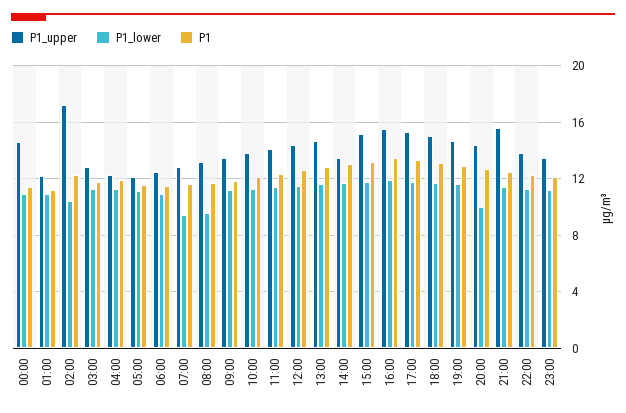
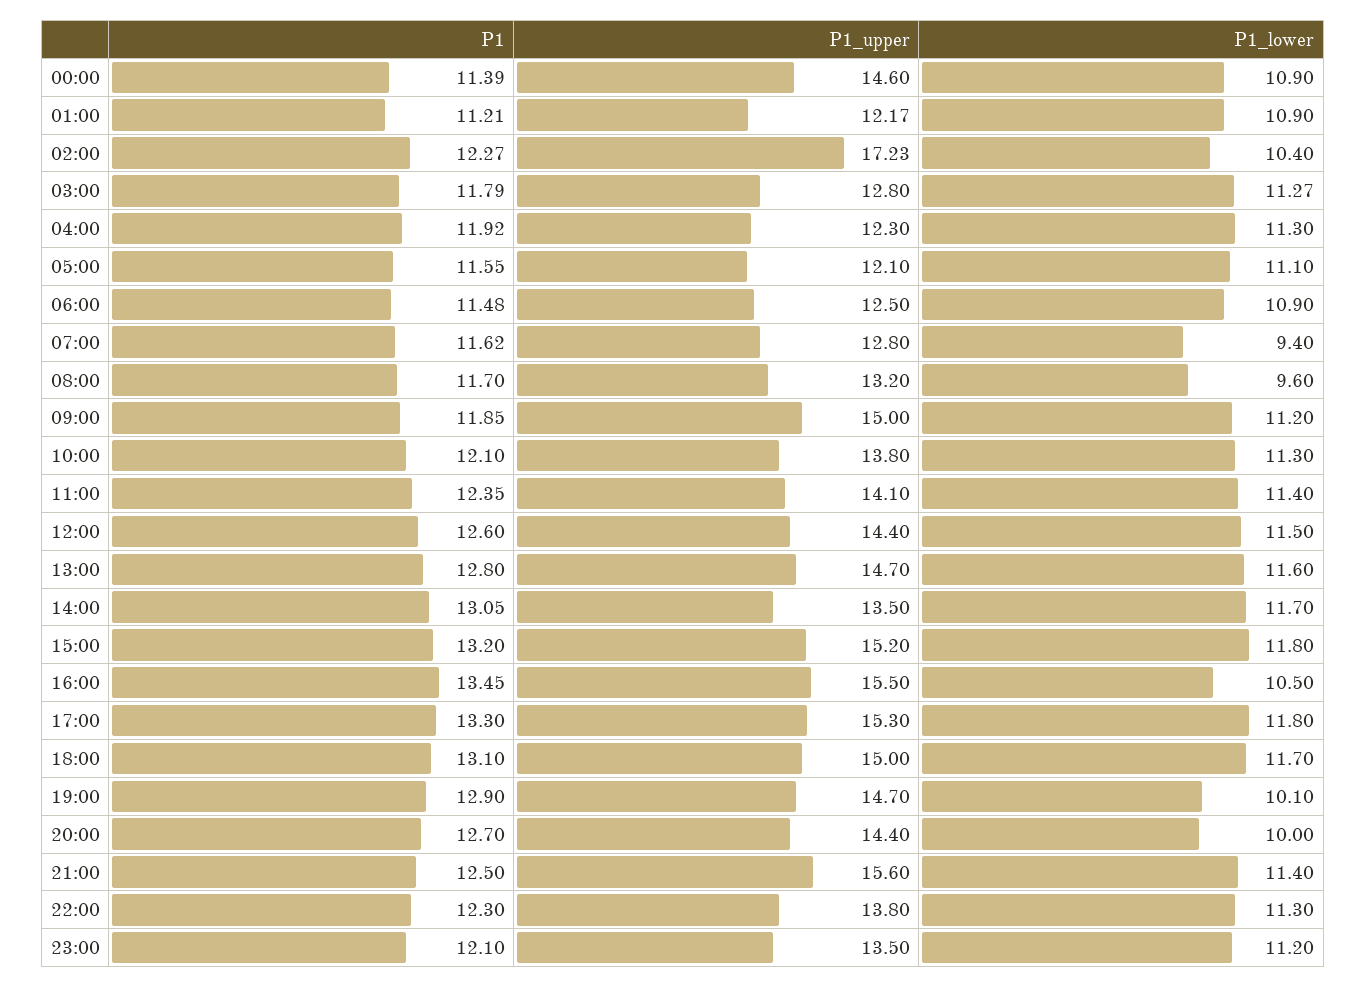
  {
    "P1_upper": {
      "00:00": 14.6,
      "01:00": 12.17,
      "02:00": 17.23,
      "03:00": 12.8,
      "04:00": 12.3,
      "05:00": 12.1,
      "06:00": 12.5,
      "07:00": 12.8,
      "08:00": 13.2,
-     "09:00": 13.5,
+     "09:00": 15,
      "10:00": 13.8,
      "11:00": 14.1,
      "12:00": 14.4,
      "13:00": 14.7,
      "14:00": 13.5,
      "15:00": 15.2,
      "16:00": 15.5,
      "17:00": 15.3,
      "18:00": 15,
      "19:00": 14.7,
      "20:00": 14.4,
      "21:00": 15.6,
      "22:00": 13.8,
      "23:00": 13.5
    },
    "P1_lower": {
      "00:00": 10.9,
      "01:00": 10.9,
      "02:00": 10.4,
      "03:00": 11.27,
      "04:00": 11.3,
      "05:00": 11.1,
      "06:00": 10.9,
      "07:00": 9.4,
      "08:00": 9.6,
      "09:00": 11.2,
      "10:00": 11.3,
      "11:00": 11.4,
      "12:00": 11.5,
      "13:00": 11.6,
      "14:00": 11.7,
      "15:00": 11.8,
-     "16:00": 12,
+     "16:00": 10.5,
      "17:00": 11.8,
      "18:00": 11.7,
-     "19:00": 11.5,
+     "19:00": 10.1,
      "20:00": 10,
      "21:00": 11.4,
      "22:00": 11.3,
      "23:00": 11.2
    },
    "P1": {
      "00:00": 11.39,
      "01:00": 11.21,
      "02:00": 12.27,
      "03:00": 11.79,
      "04:00": 11.92,
      "05:00": 11.55,
      "06:00": 11.48,
      "07:00": 11.62,
      "08:00": 11.7,
      "09:00": 11.85,
      "10:00": 12.1,
      "11:00": 12.35,
      "12:00": 12.6,
      "13:00": 12.8,
      "14:00": 13.05,
      "15:00": 13.2,
      "16:00": 13.45,
      "17:00": 13.3,
      "18:00": 13.1,
      "19:00": 12.9,
      "20:00": 12.7,
      "21:00": 12.5,
      "22:00": 12.3,
      "23:00": 12.1
    }
  }

